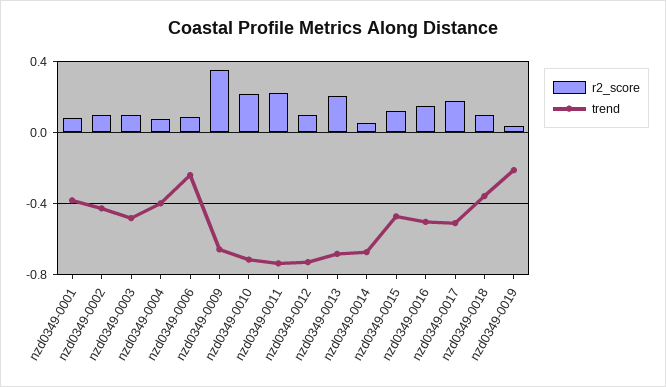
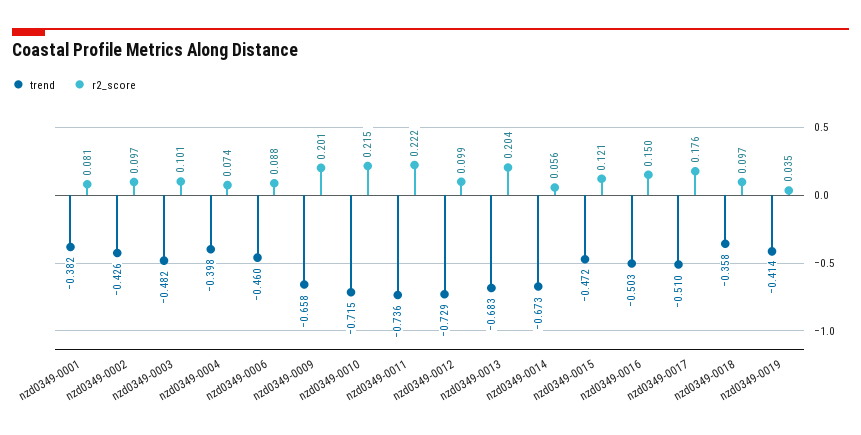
  {
    "r2_score": {
      "nzd0349-0001": 0.081,
      "nzd0349-0002": 0.097,
      "nzd0349-0003": 0.101,
      "nzd0349-0004": 0.074,
      "nzd0349-0006": 0.088,
-     "nzd0349-0009": 0.35,
+     "nzd0349-0009": 0.201,
      "nzd0349-0010": 0.215,
      "nzd0349-0011": 0.222,
      "nzd0349-0012": 0.099,
      "nzd0349-0013": 0.204,
      "nzd0349-0014": 0.056,
      "nzd0349-0015": 0.121,
      "nzd0349-0016": 0.15,
      "nzd0349-0017": 0.176,
      "nzd0349-0018": 0.097,
      "nzd0349-0019": 0.035
    },
    "trend": {
      "nzd0349-0001": -0.382,
      "nzd0349-0002": -0.426,
      "nzd0349-0003": -0.482,
      "nzd0349-0004": -0.398,
-     "nzd0349-0006": -0.25,
+     "nzd0349-0006": -0.46,
      "nzd0349-0009": -0.658,
      "nzd0349-0010": -0.715,
      "nzd0349-0011": -0.736,
      "nzd0349-0012": -0.729,
      "nzd0349-0013": -0.683,
      "nzd0349-0014": -0.673,
      "nzd0349-0015": -0.472,
      "nzd0349-0016": -0.503,
      "nzd0349-0017": -0.51,
      "nzd0349-0018": -0.358,
-     "nzd0349-0019": -0.2
+     "nzd0349-0019": -0.414
    }
  }

